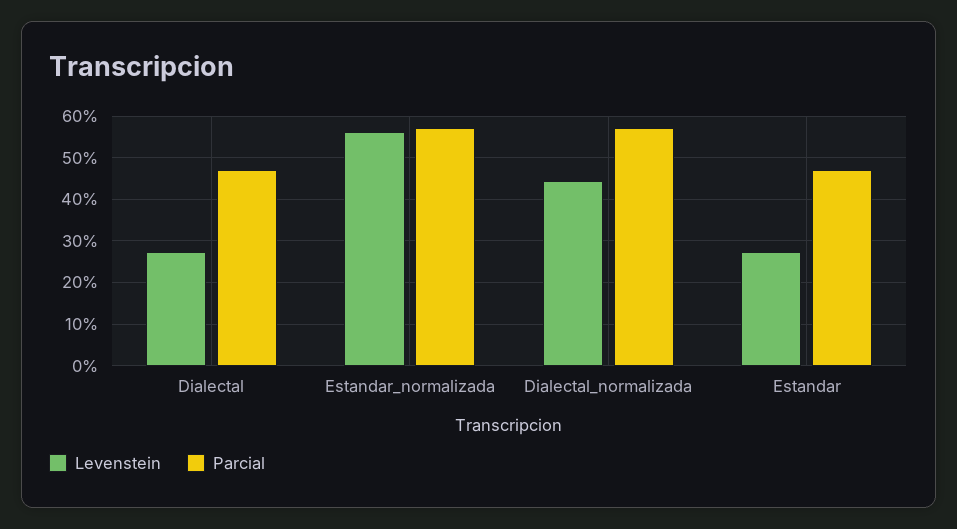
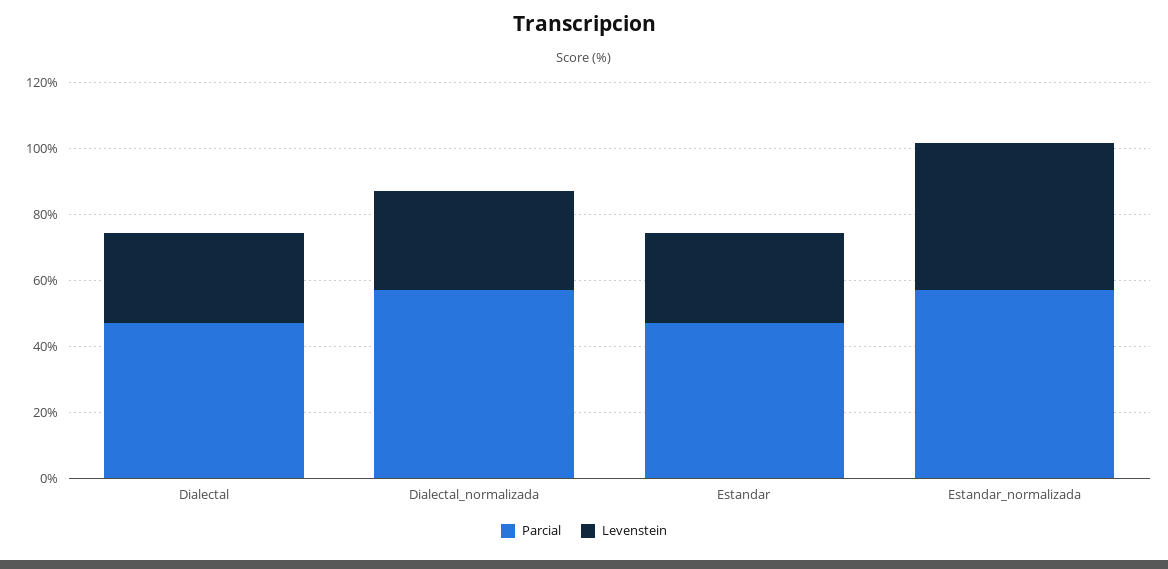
  {
    "Levenstein": {
      "Dialectal": 28,
-     "Estandar_normalizada": 56,
+     "Estandar_normalizada": 45,
-     "Dialectal_normalizada": 44,
+     "Dialectal_normalizada": 30,
      "Estandar": 28
    },
    "Parcial": {
      "Dialectal": 48,
      "Estandar_normalizada": 58,
      "Dialectal_normalizada": 58,
      "Estandar": 48
    }
  }

